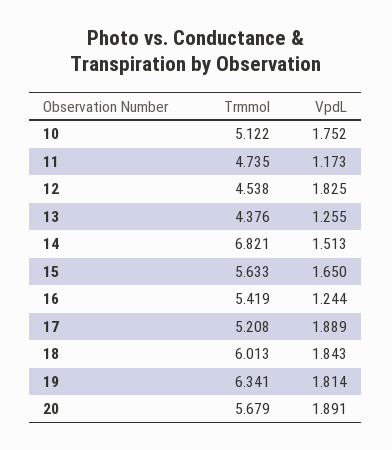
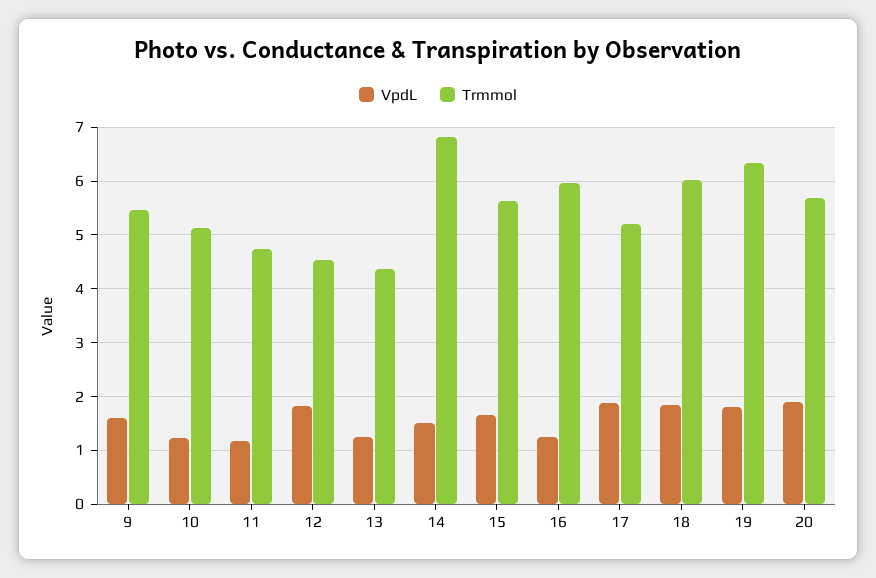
  {
    "Trmmol": {
      "10": 5.122,
      "11": 4.735,
      "12": 4.538,
      "13": 4.376,
      "14": 6.821,
      "15": 5.633,
-     "16": 5.419,
+     "16": 6,
      "17": 5.208,
      "18": 6.013,
      "19": 6.341,
-     "20": 5.679
+     "20": 5.679,
+     "9": 5.4
    },
    "VpdL": {
-     "10": 1.752,
+     "10": 1.2,
      "11": 1.173,
      "12": 1.825,
      "13": 1.255,
      "14": 1.513,
      "15": 1.65,
      "16": 1.244,
      "17": 1.889,
      "18": 1.843,
      "19": 1.814,
-     "20": 1.891
+     "20": 1.891,
+     "9": 1.6
    }
  }

